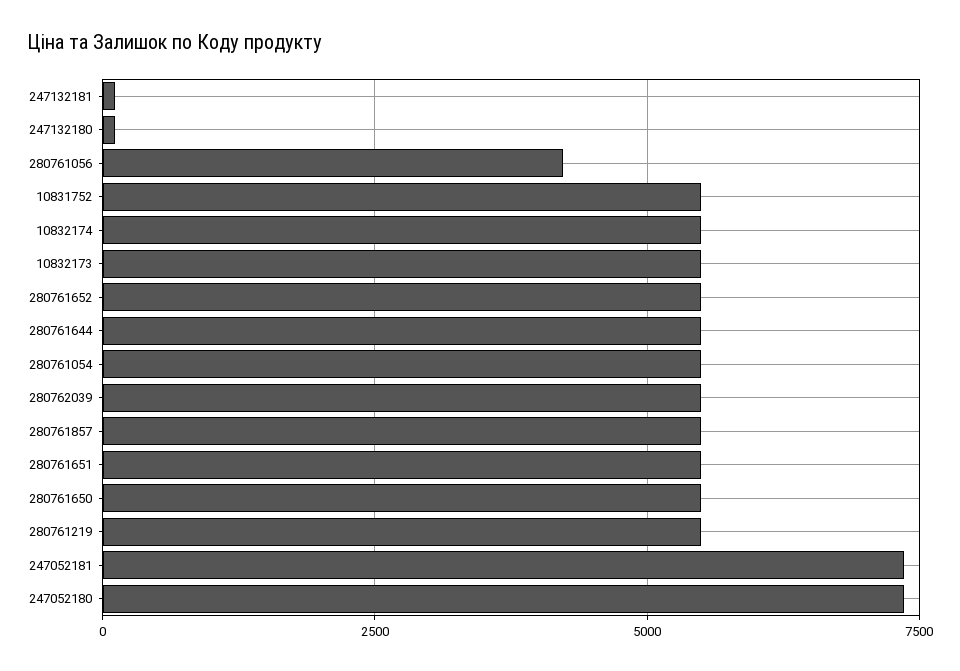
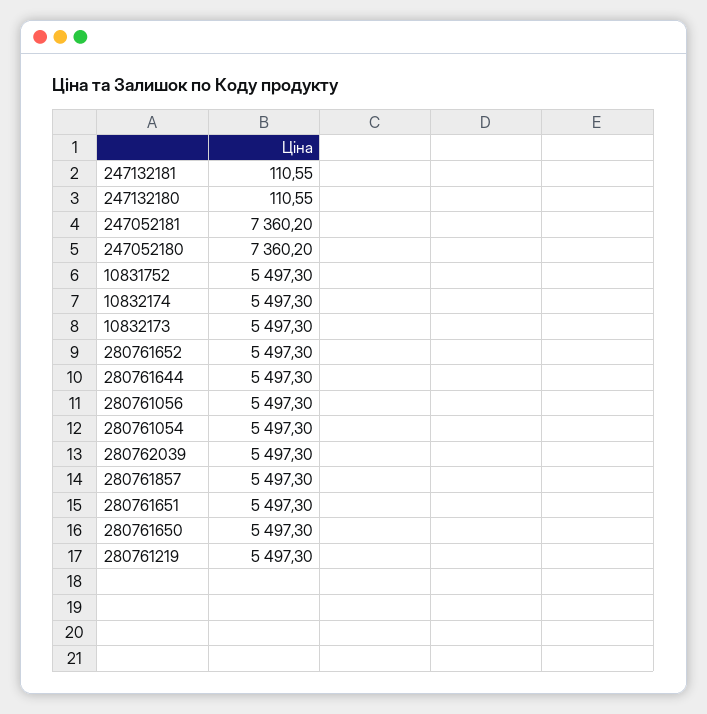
  {
    "247132181": 110.55,
    "247132180": 110.55,
-   "280761056": 4250,
+   "280761056": 5497.3,
    "10831752": 5497.3,
    "10832174": 5497.3,
    "10832173": 5497.3,
    "280761652": 5497.3,
    "280761644": 5497.3,
    "280761054": 5497.3,
    "280762039": 5497.3,
    "280761857": 5497.3,
    "280761651": 5497.3,
    "280761650": 5497.3,
    "280761219": 5497.3,
    "247052181": 7360.2,
    "247052180": 7360.2
  }

